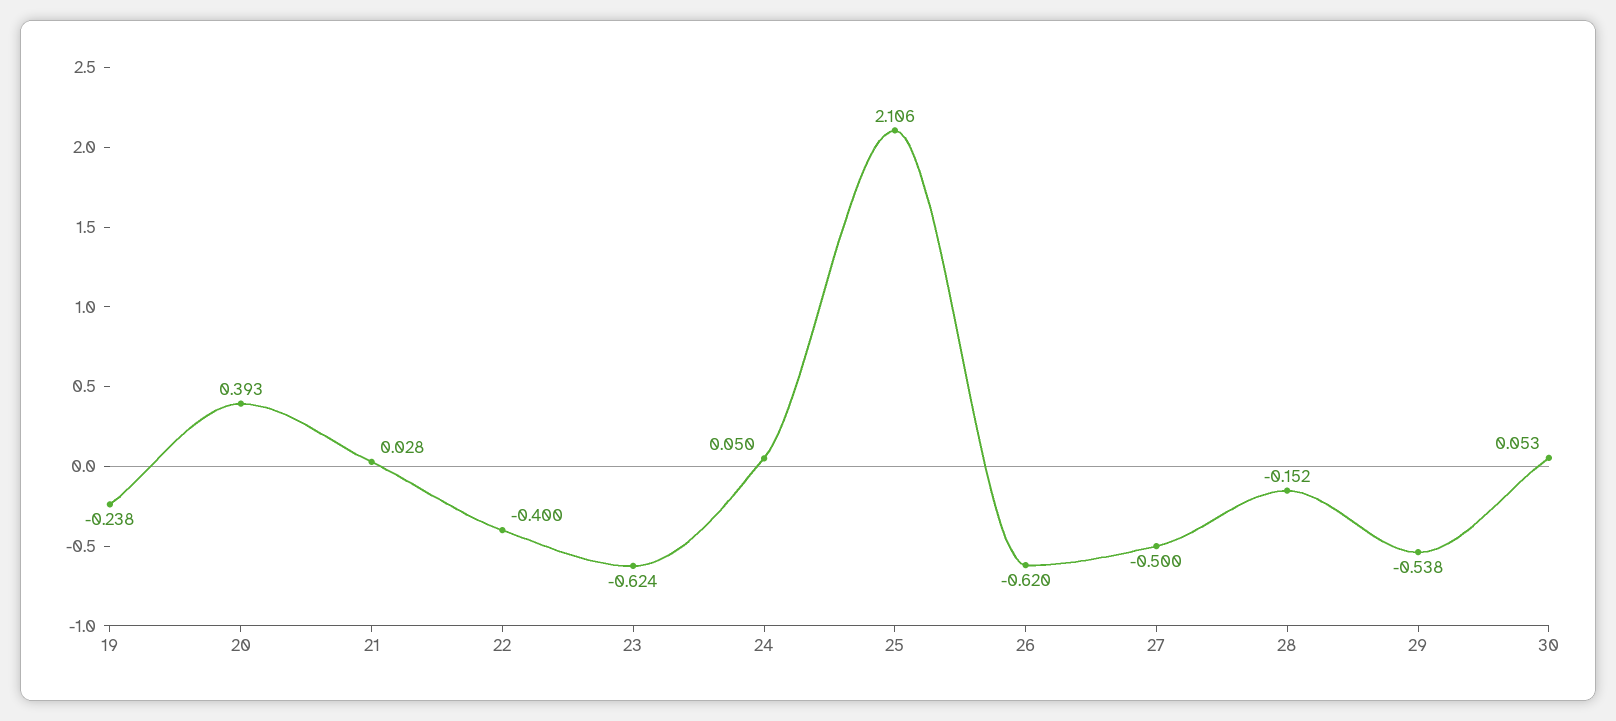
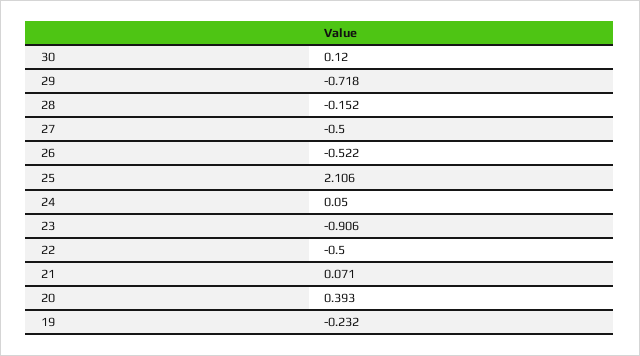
  {
-   "19": -0.238,
+   "19": -0.232,
    "20": 0.393,
-   "21": 0.028,
+   "21": 0.071,
-   "22": -0.4,
+   "22": -0.5,
-   "23": -0.624,
+   "23": -0.906,
    "24": 0.05,
    "25": 2.106,
-   "26": -0.62,
+   "26": -0.522,
    "27": -0.5,
    "28": -0.152,
-   "29": -0.538,
+   "29": -0.718,
-   "30": 0.053
+   "30": 0.12
  }

